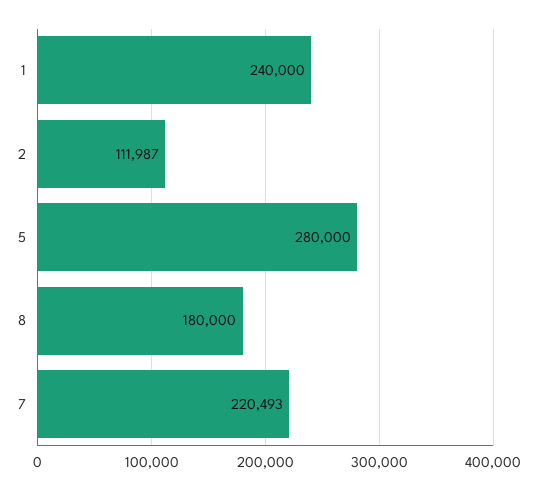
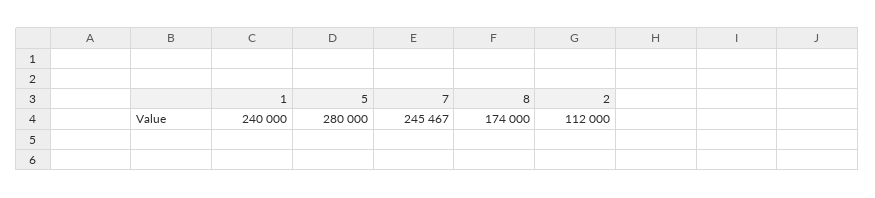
  {
    "1": 240000,
-   "2": 111987,
+   "2": 112000,
    "5": 280000,
-   "8": 180000,
+   "8": 174000,
-   "7": 220493
+   "7": 245467
  }

